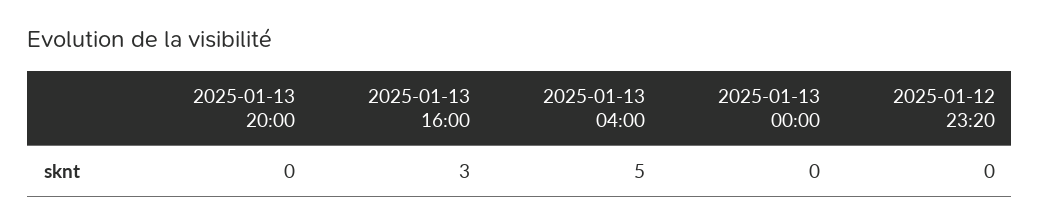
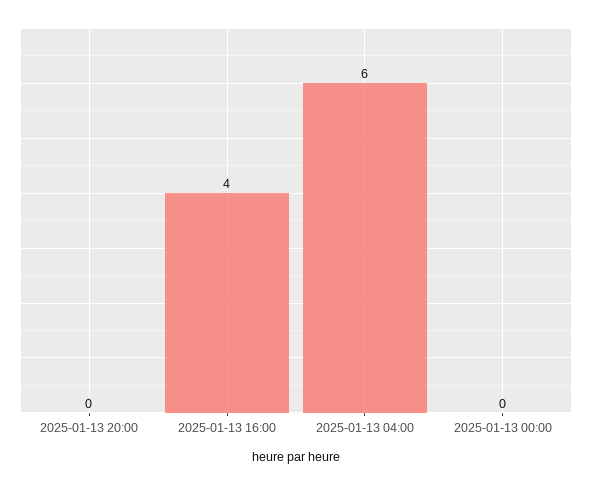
  {
    "2025-01-13 20:00": 0,
-   "2025-01-13 16:00": 3,
+   "2025-01-13 16:00": 4,
-   "2025-01-13 04:00": 5,
+   "2025-01-13 04:00": 6,
-   "2025-01-13 00:00": 0,
+   "2025-01-13 00:00": 0
-   "2025-01-12 23:20": 0
  }

